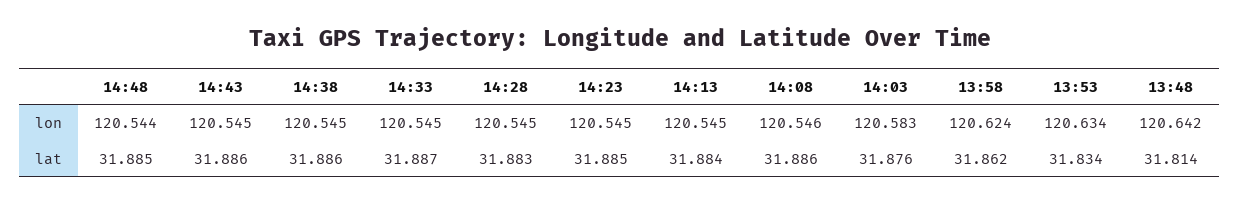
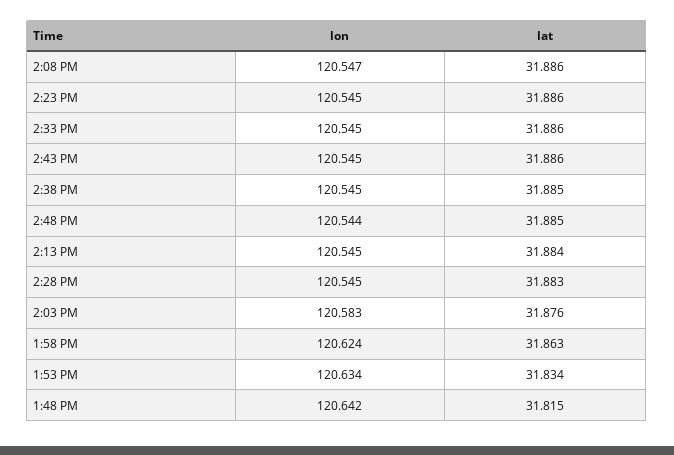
  {
    "14:48": {
      "lon": 120.544,
      "lat": 31.885
    },
    "14:43": {
      "lon": 120.545,
      "lat": 31.886
    },
    "14:38": {
      "lon": 120.545,
-     "lat": 31.886
+     "lat": 31.885
    },
    "14:33": {
      "lon": 120.545,
-     "lat": 31.887
+     "lat": 31.886
    },
    "14:28": {
      "lon": 120.545,
      "lat": 31.883
    },
    "14:23": {
      "lon": 120.545,
-     "lat": 31.885
+     "lat": 31.886
    },
    "14:13": {
      "lon": 120.545,
      "lat": 31.884
    },
    "14:08": {
-     "lon": 120.546,
+     "lon": 120.547,
      "lat": 31.886
    },
    "14:03": {
      "lon": 120.583,
      "lat": 31.876
    },
    "13:58": {
      "lon": 120.624,
-     "lat": 31.862
+     "lat": 31.863
    },
    "13:53": {
      "lon": 120.634,
      "lat": 31.834
    },
    "13:48": {
      "lon": 120.642,
-     "lat": 31.814
+     "lat": 31.815
    }
  }

